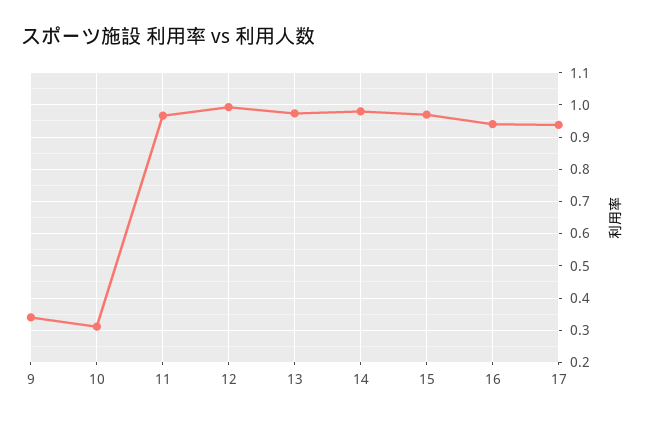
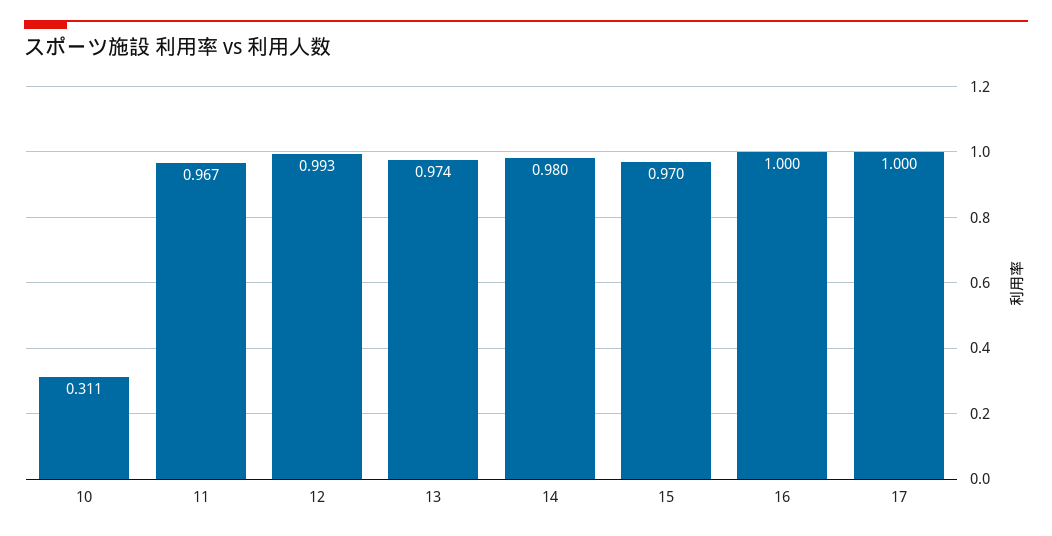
  {
-   "9": 0.34,
    "10": 0.311,
    "11": 0.967,
    "12": 0.993,
    "13": 0.974,
    "14": 0.98,
    "15": 0.97,
-   "16": 0.94,
+   "16": 1,
-   "17": 0.94
+   "17": 1
  }

